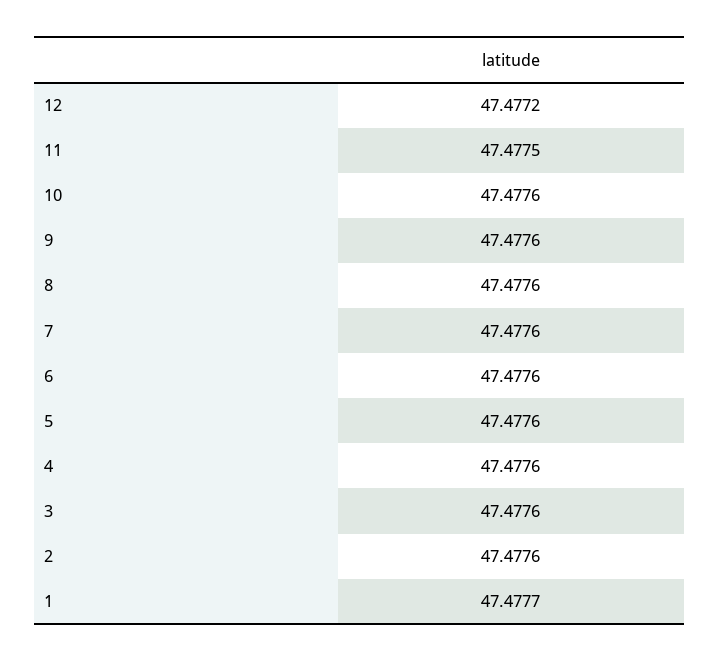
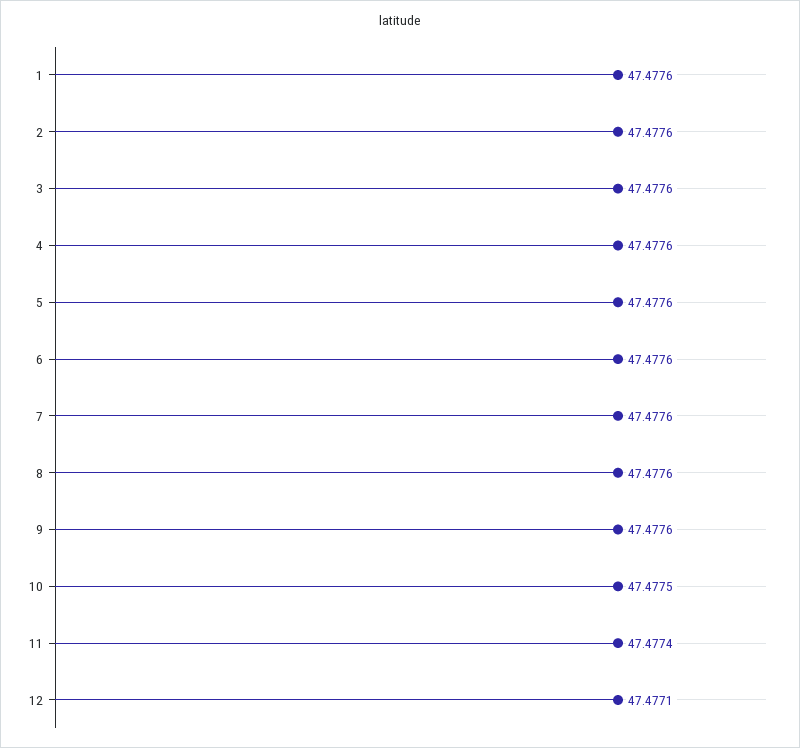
  {
-   "12": 47.4772,
+   "12": 47.4771,
-   "11": 47.4775,
+   "11": 47.4774,
-   "10": 47.4776,
+   "10": 47.4775,
    "9": 47.4776,
    "8": 47.4776,
    "7": 47.4776,
    "6": 47.4776,
    "5": 47.4776,
    "4": 47.4776,
    "3": 47.4776,
    "2": 47.4776,
-   "1": 47.4777
+   "1": 47.4776
  }

